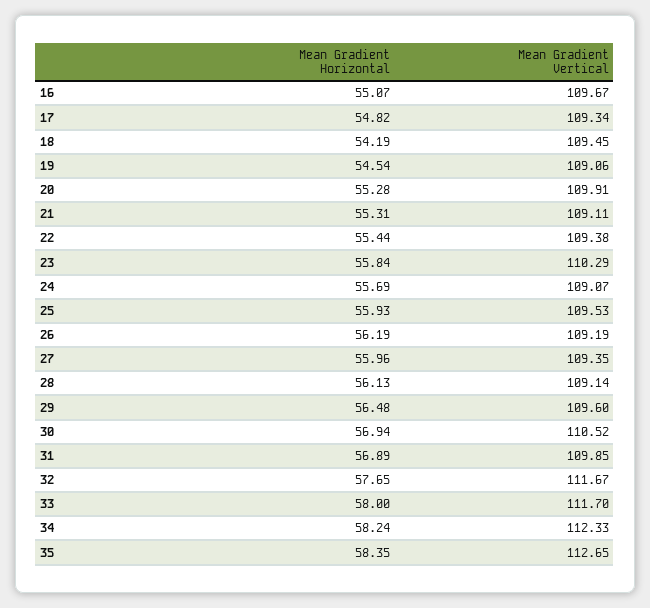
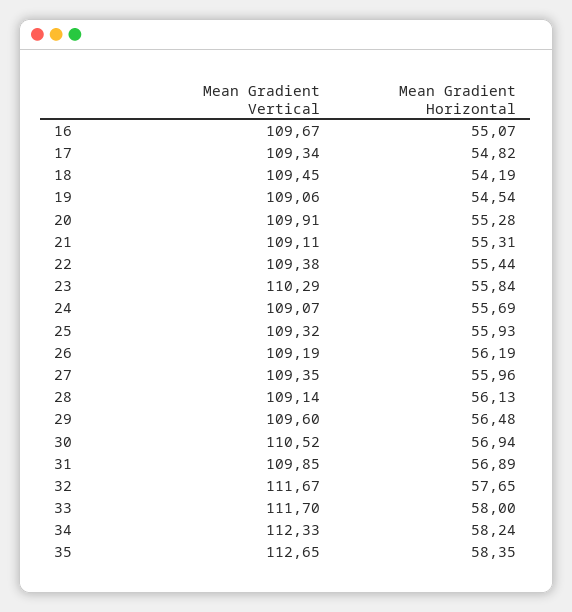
  {
    "Mean Gradient Horizontal": {
      "16": 55.07,
      "17": 54.82,
      "18": 54.19,
      "19": 54.54,
      "20": 55.28,
      "21": 55.31,
      "22": 55.44,
      "23": 55.84,
      "24": 55.69,
      "25": 55.93,
      "26": 56.19,
      "27": 55.96,
      "28": 56.13,
      "29": 56.48,
      "30": 56.94,
      "31": 56.89,
      "32": 57.65,
      "33": 58,
      "34": 58.24,
      "35": 58.35
    },
    "Mean Gradient Vertical": {
      "16": 109.67,
      "17": 109.34,
      "18": 109.45,
      "19": 109.06,
      "20": 109.91,
      "21": 109.11,
      "22": 109.38,
      "23": 110.29,
      "24": 109.07,
-     "25": 109.53,
+     "25": 109.32,
      "26": 109.19,
      "27": 109.35,
      "28": 109.14,
      "29": 109.6,
      "30": 110.52,
      "31": 109.85,
      "32": 111.67,
      "33": 111.7,
      "34": 112.33,
      "35": 112.65
    }
  }

